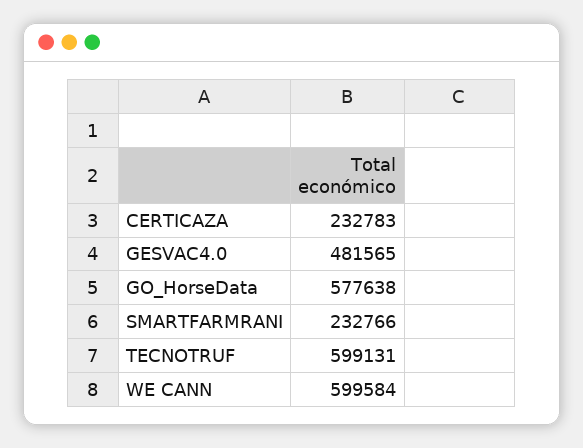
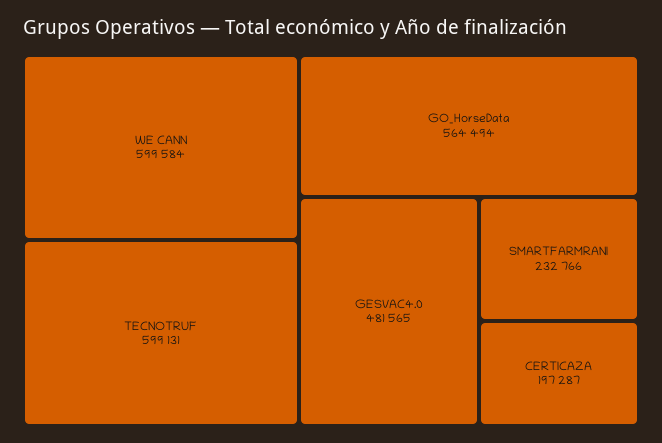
  {
-   "CERTICAZA": 232783,
+   "CERTICAZA": 197287,
    "GESVAC4.0": 481565,
-   "GO_HorseData": 577638,
+   "GO_HorseData": 564494,
    "SMARTFARMRANI": 232766,
    "TECNOTRUF": 599131,
    "WE CANN": 599584
  }

